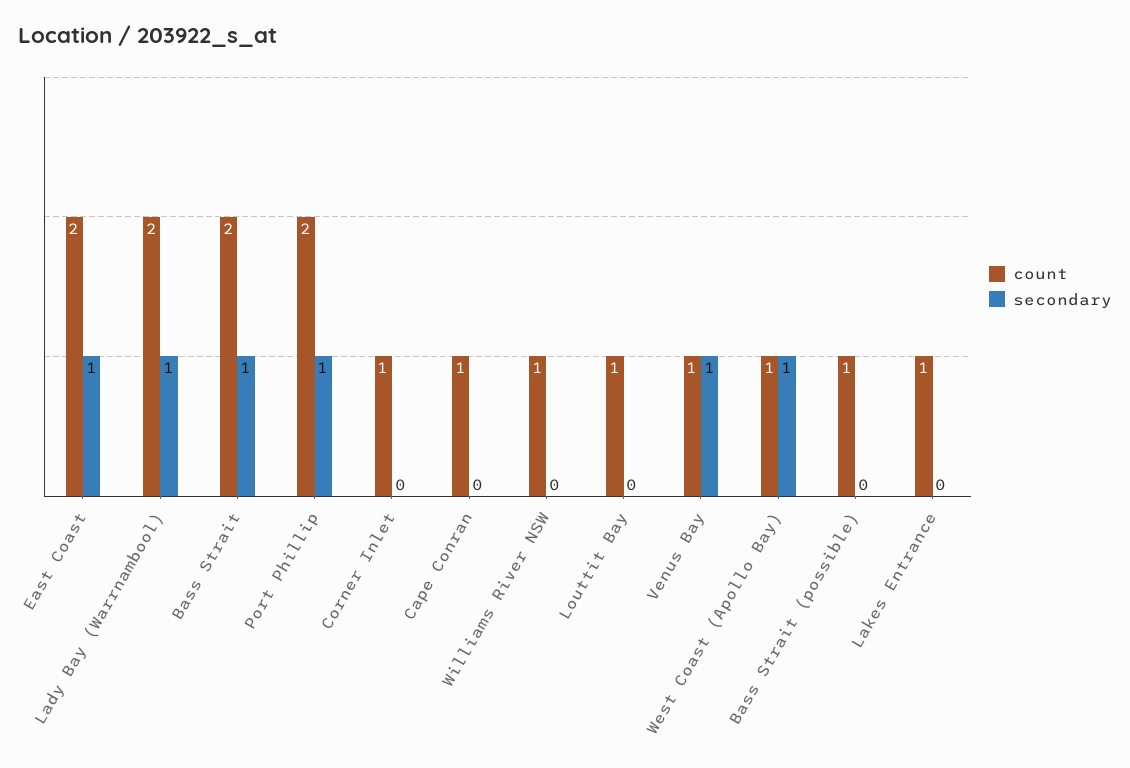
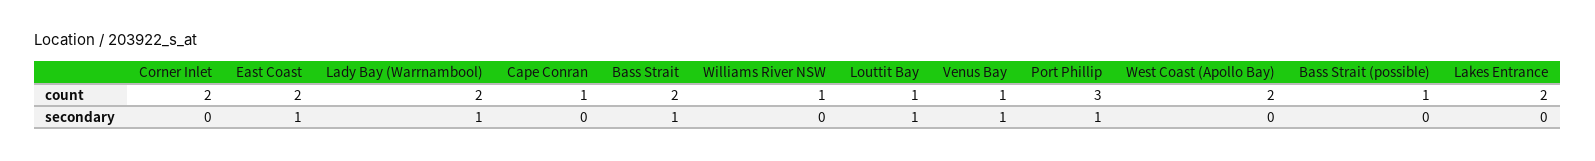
  {
    "count": {
      "East Coast": 2,
      "Lady Bay (Warrnambool)": 2,
      "Bass Strait": 2,
-     "Port Phillip": 2,
+     "Port Phillip": 3,
-     "Corner Inlet": 1,
+     "Corner Inlet": 2,
      "Cape Conran": 1,
      "Williams River NSW": 1,
      "Louttit Bay": 1,
      "Venus Bay": 1,
-     "West Coast (Apollo Bay)": 1,
+     "West Coast (Apollo Bay)": 2,
      "Bass Strait (possible)": 1,
-     "Lakes Entrance": 1
+     "Lakes Entrance": 2
    },
    "secondary": {
      "East Coast": 1,
      "Lady Bay (Warrnambool)": 1,
      "Bass Strait": 1,
      "Port Phillip": 1,
      "Corner Inlet": 0,
      "Cape Conran": 0,
      "Williams River NSW": 0,
-     "Louttit Bay": 0,
+     "Louttit Bay": 1,
      "Venus Bay": 1,
-     "West Coast (Apollo Bay)": 1,
+     "West Coast (Apollo Bay)": 0,
      "Bass Strait (possible)": 0,
      "Lakes Entrance": 0
    }
  }

